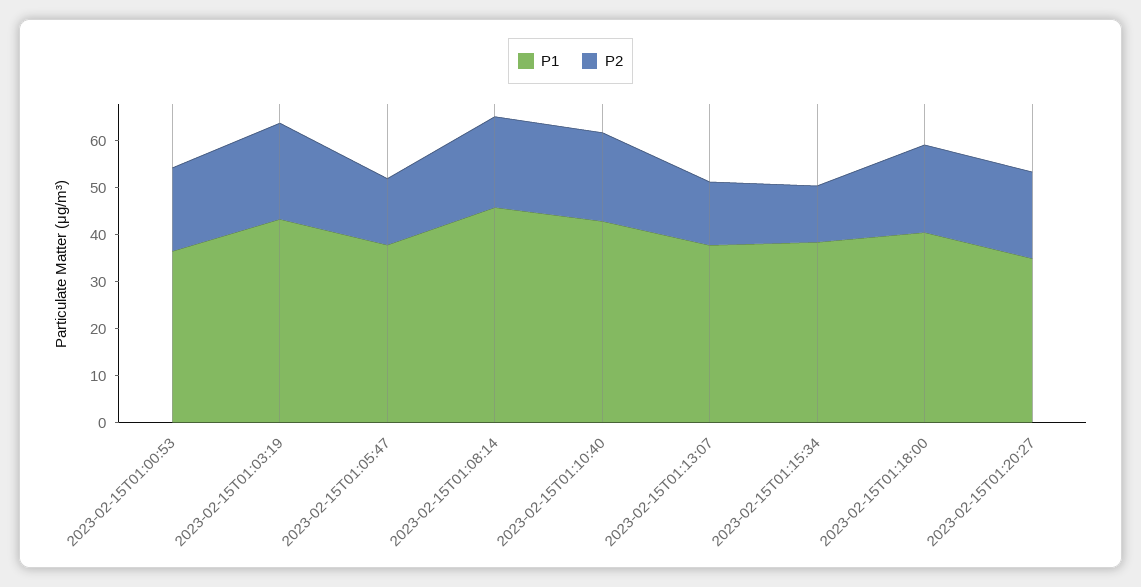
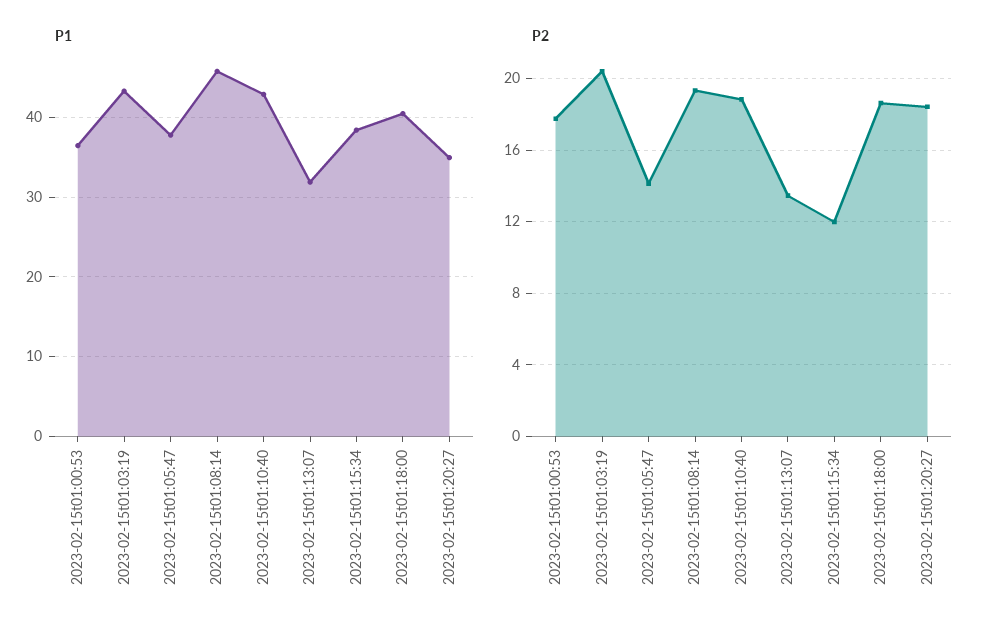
  {
    "P1": {
      "2023-02-15T01:00:53": 36,
      "2023-02-15T01:03:19": 43,
      "2023-02-15T01:05:47": 38,
      "2023-02-15T01:08:14": 46,
      "2023-02-15T01:10:40": 43,
-     "2023-02-15T01:13:07": 38,
+     "2023-02-15T01:13:07": 32,
      "2023-02-15T01:15:34": 38,
      "2023-02-15T01:18:00": 41,
      "2023-02-15T01:20:27": 35
    },
    "P2": {
      "2023-02-15T01:00:53": 18,
      "2023-02-15T01:03:19": 20.5,
      "2023-02-15T01:05:47": 14,
      "2023-02-15T01:08:14": 19.5,
      "2023-02-15T01:10:40": 19,
      "2023-02-15T01:13:07": 13.5,
      "2023-02-15T01:15:34": 12,
      "2023-02-15T01:18:00": 18.5,
      "2023-02-15T01:20:27": 18.5
    }
  }

